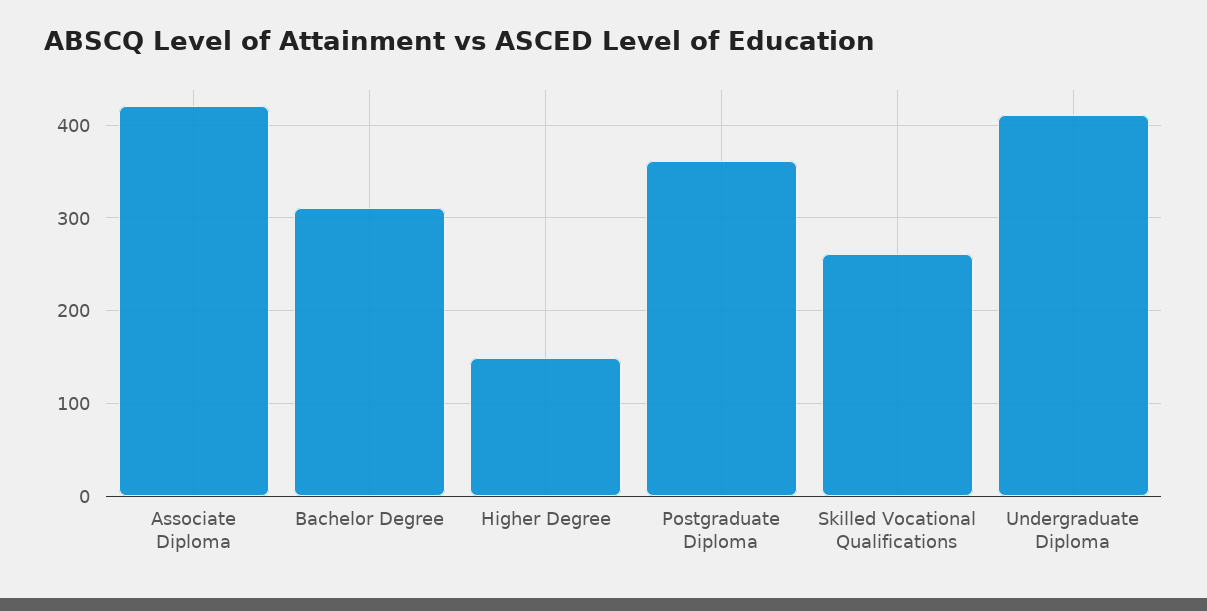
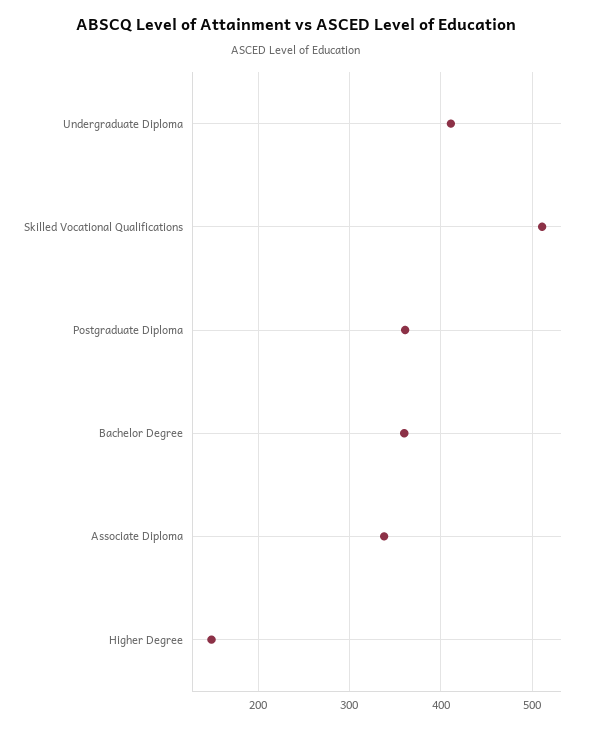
  {
-   "Associate Diploma": 420,
+   "Associate Diploma": 340,
-   "Bachelor Degree": 310,
+   "Bachelor Degree": 360,
    "Higher Degree": 150,
    "Postgraduate Diploma": 360,
-   "Skilled Vocational Qualifications": 260,
+   "Skilled Vocational Qualifications": 510,
    "Undergraduate Diploma": 410
  }

